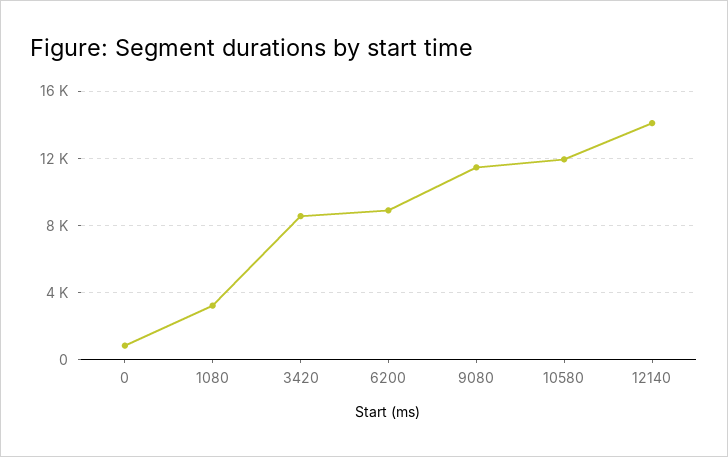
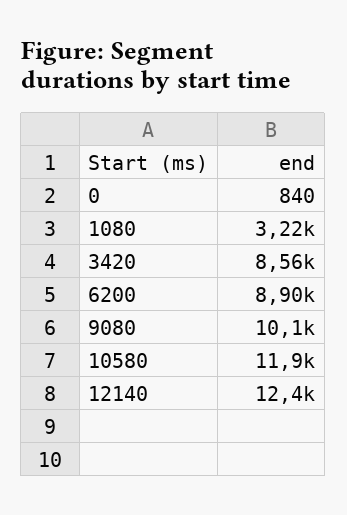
  {
    "0": 840,
    "1080": 3220,
    "3420": 8560,
    "6200": 8900,
-   "9080": 11500,
+   "9080": 10100,
    "10580": 11900,
-   "12140": 14000
+   "12140": 12400
  }

